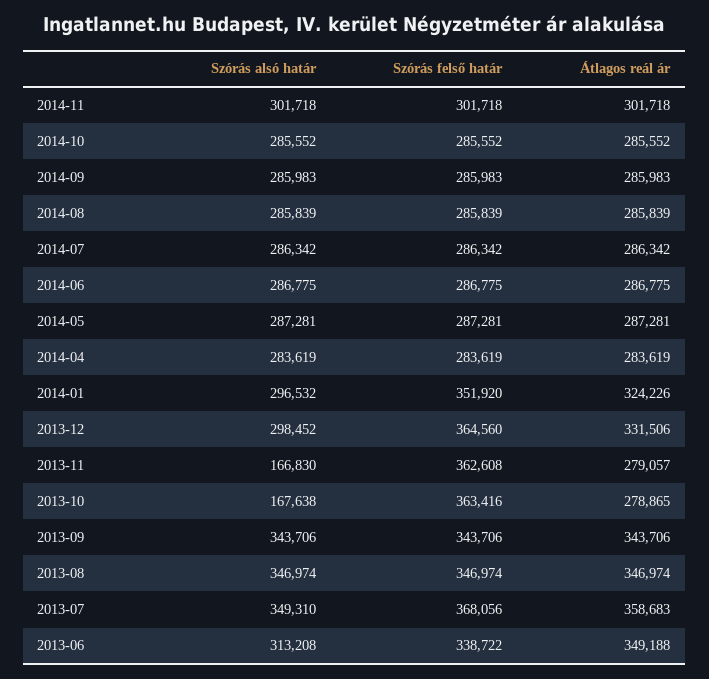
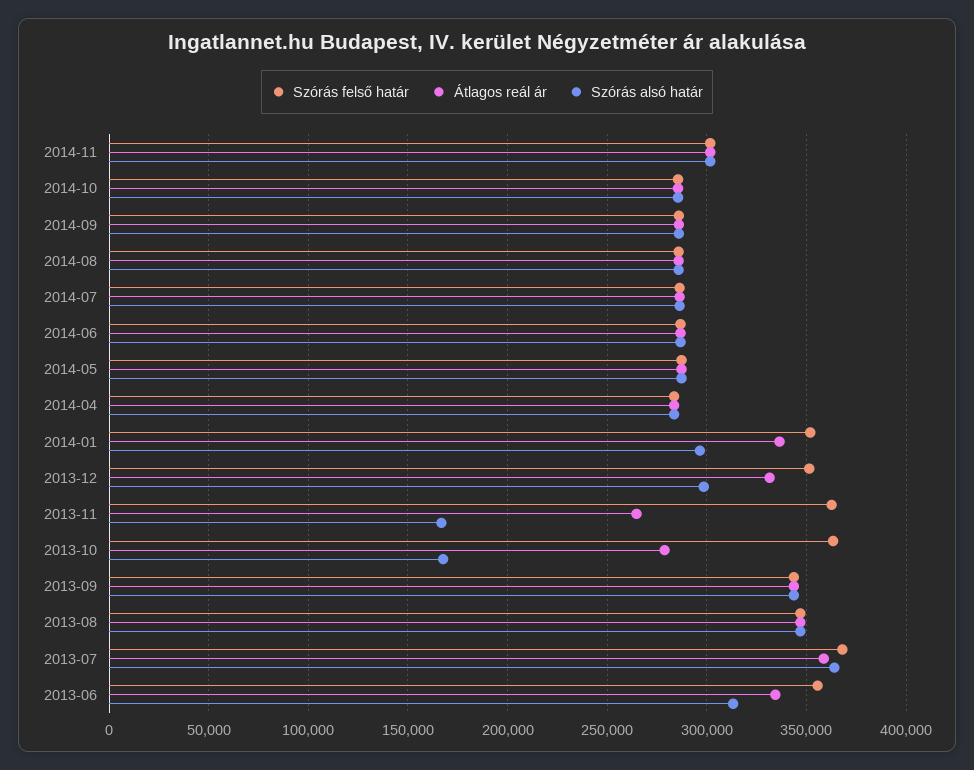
  {
    "Szórás alsó határ": {
      "2014-11": 301718,
      "2014-10": 285552,
      "2014-09": 285983,
      "2014-08": 285839,
      "2014-07": 286342,
      "2014-06": 286775,
      "2014-05": 287281,
      "2014-04": 283619,
      "2014-01": 296532,
      "2013-12": 298452,
      "2013-11": 166830,
      "2013-10": 167638,
      "2013-09": 343706,
      "2013-08": 346974,
-     "2013-07": 349310,
+     "2013-07": 365000,
      "2013-06": 313208
    },
    "Szórás felső határ": {
      "2014-11": 301718,
      "2014-10": 285552,
      "2014-09": 285983,
      "2014-08": 285839,
      "2014-07": 286342,
      "2014-06": 286775,
      "2014-05": 287281,
      "2014-04": 283619,
      "2014-01": 351920,
-     "2013-12": 364560,
+     "2013-12": 350000,
      "2013-11": 362608,
      "2013-10": 363416,
      "2013-09": 343706,
      "2013-08": 346974,
      "2013-07": 368056,
-     "2013-06": 338722
+     "2013-06": 355000
    },
    "Átlagos reál ár": {
      "2014-11": 301718,
      "2014-10": 285552,
      "2014-09": 285983,
      "2014-08": 285839,
      "2014-07": 286342,
      "2014-06": 286775,
      "2014-05": 287281,
      "2014-04": 283619,
-     "2014-01": 324226,
+     "2014-01": 335000,
      "2013-12": 331506,
-     "2013-11": 279057,
+     "2013-11": 265000,
      "2013-10": 278865,
      "2013-09": 343706,
      "2013-08": 346974,
      "2013-07": 358683,
-     "2013-06": 349188
+     "2013-06": 335000
    }
  }

